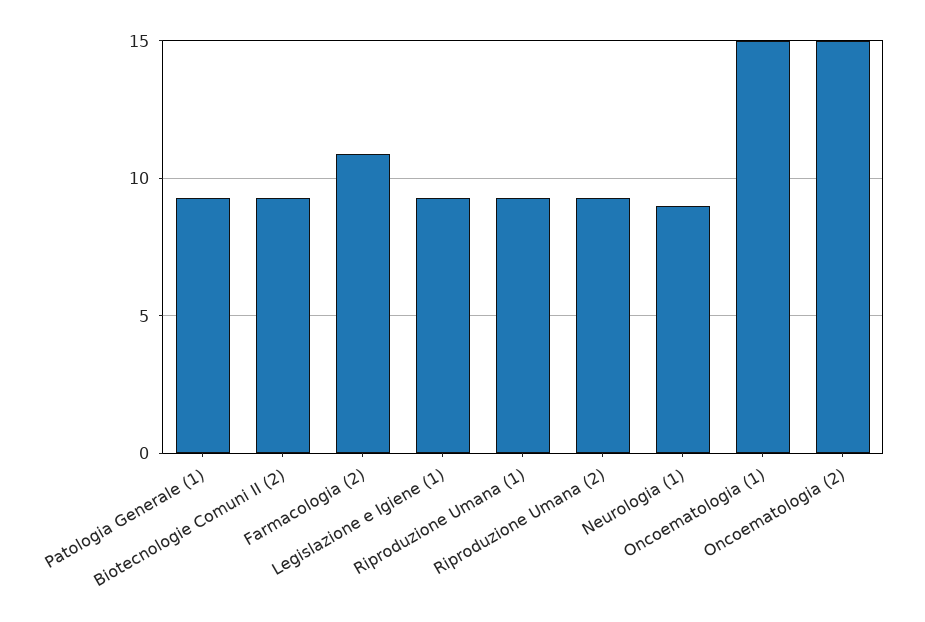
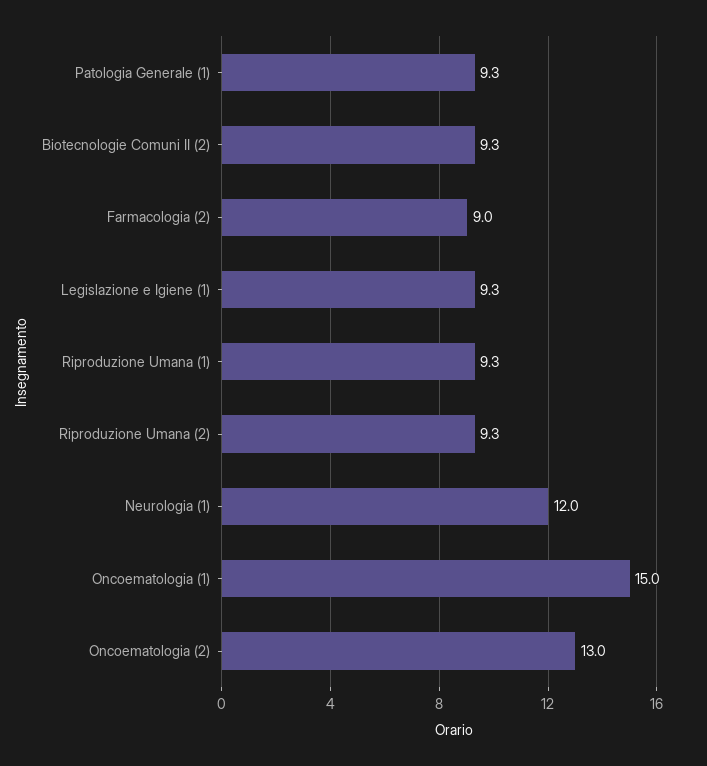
  {
    "Patologia Generale (1)": 9.3,
    "Biotecnologie Comuni II (2)": 9.3,
-   "Farmacologia (2)": 11,
+   "Farmacologia (2)": 9,
    "Legislazione e Igiene (1)": 9.3,
    "Riproduzione Umana (1)": 9.3,
    "Riproduzione Umana (2)": 9.3,
-   "Neurologia (1)": 9,
+   "Neurologia (1)": 12,
    "Oncoematologia (1)": 15,
-   "Oncoematologia (2)": 15
+   "Oncoematologia (2)": 13
  }

